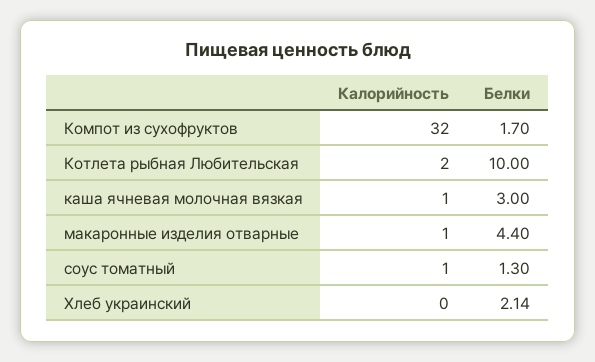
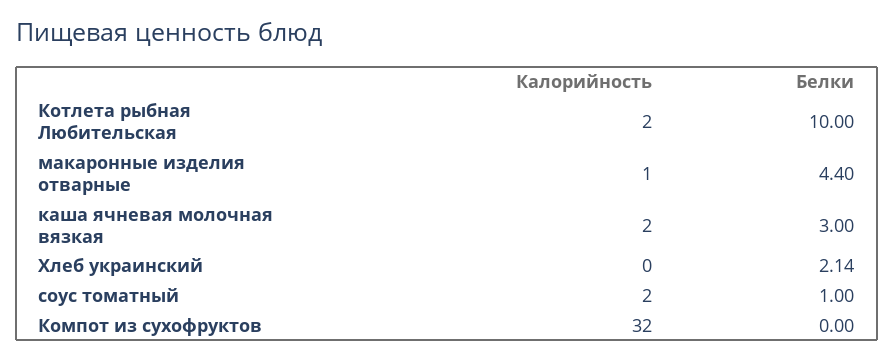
  {
    "Калорийность": {
      "Компот из сухофруктов": 32,
      "Котлета рыбная Любительская": 2,
-     "каша ячневая молочная вязкая": 1,
+     "каша ячневая молочная вязкая": 2,
      "макаронные изделия отварные": 1,
-     "соус томатный": 1,
+     "соус томатный": 2,
      "Хлеб украинский": 0
    },
    "Белки": {
-     "Компот из сухофруктов": 1.7,
+     "Компот из сухофруктов": 0,
      "Котлета рыбная Любительская": 10,
      "каша ячневая молочная вязкая": 3,
      "макаронные изделия отварные": 4.4,
-     "соус томатный": 1.3,
+     "соус томатный": 1,
      "Хлеб украинский": 2.14
    }
  }

